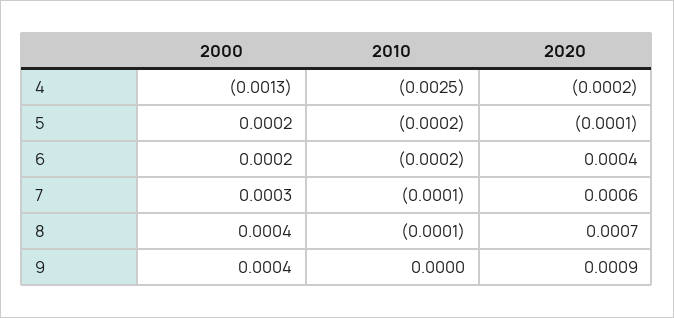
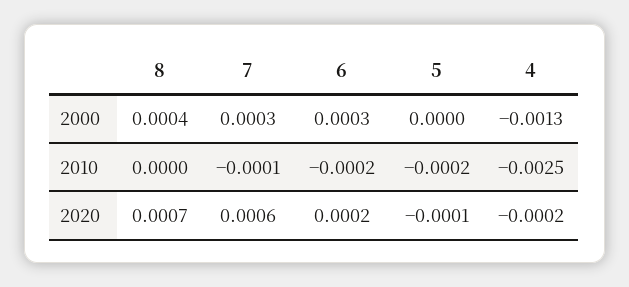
  {
    "2000": {
      "4": -0.0013,
-     "5": 0.0002,
+     "5": 0,
-     "6": 0.0002,
+     "6": 0.0003,
      "7": 0.0003,
-     "8": 0.0004,
+     "8": 0.0004
-     "9": 0.0004
    },
    "2010": {
      "4": -0.0025,
      "5": -0.0002,
      "6": -0.0002,
      "7": -0.0001,
-     "8": -0.0001,
+     "8": 0
-     "9": 0
    },
    "2020": {
      "4": -0.0002,
      "5": -0.0001,
-     "6": 0.0004,
+     "6": 0.0002,
      "7": 0.0006,
-     "8": 0.0007,
+     "8": 0.0007
-     "9": 0.0009
    }
  }

